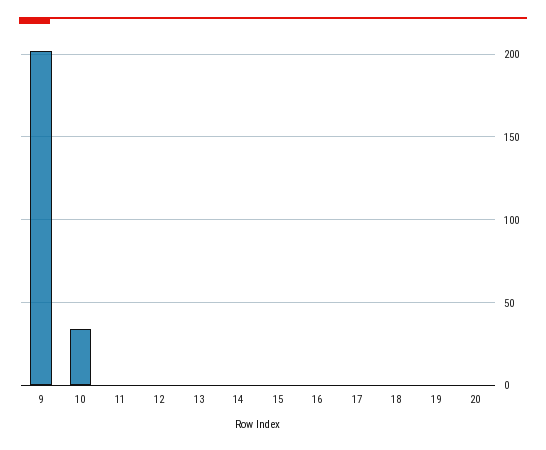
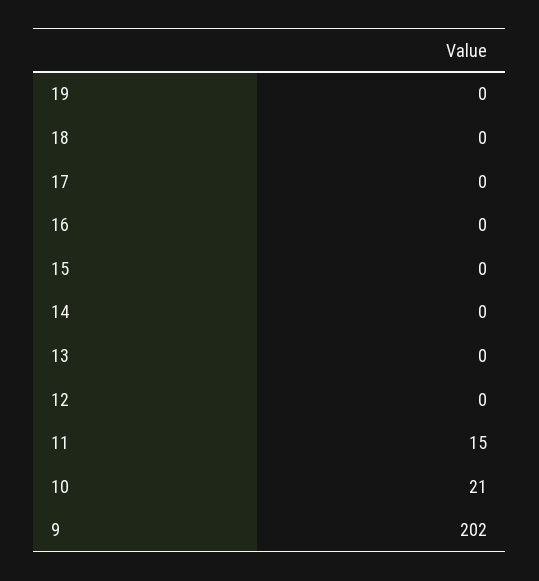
  {
    "9": 202,
-   "10": 35,
+   "10": 21,
-   "11": 0,
+   "11": 15,
    "12": 0,
    "13": 0,
    "14": 0,
    "15": 0,
    "16": 0,
    "17": 0,
    "18": 0,
-   "19": 0,
+   "19": 0
-   "20": 0
  }

